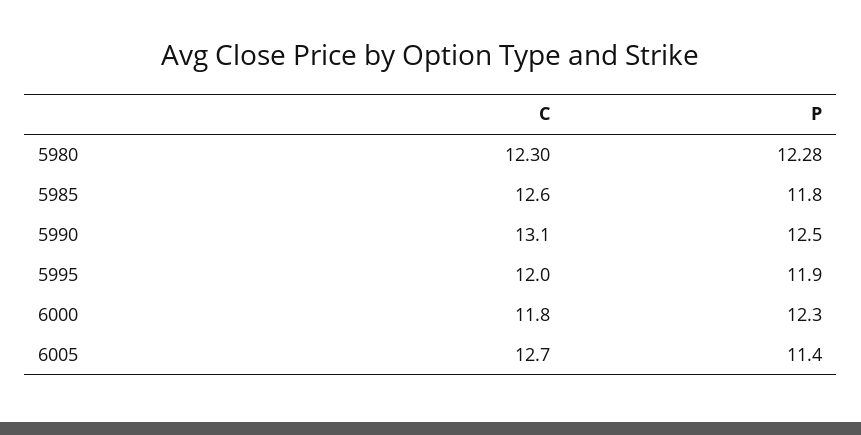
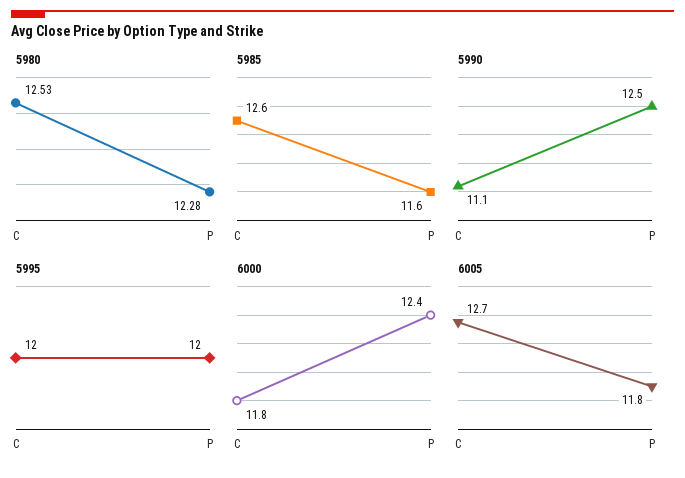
  {
    "5980": {
-     "C": 12.3,
+     "C": 12.53,
      "P": 12.28
    },
    "5985": {
      "C": 12.6,
-     "P": 11.8
+     "P": 11.6
    },
    "5990": {
-     "C": 13.1,
+     "C": 11.1,
      "P": 12.5
    },
    "5995": {
      "C": 12,
-     "P": 11.9
+     "P": 12
    },
    "6000": {
      "C": 11.8,
-     "P": 12.3
+     "P": 12.4
    },
    "6005": {
      "C": 12.7,
-     "P": 11.4
+     "P": 11.8
    }
  }

